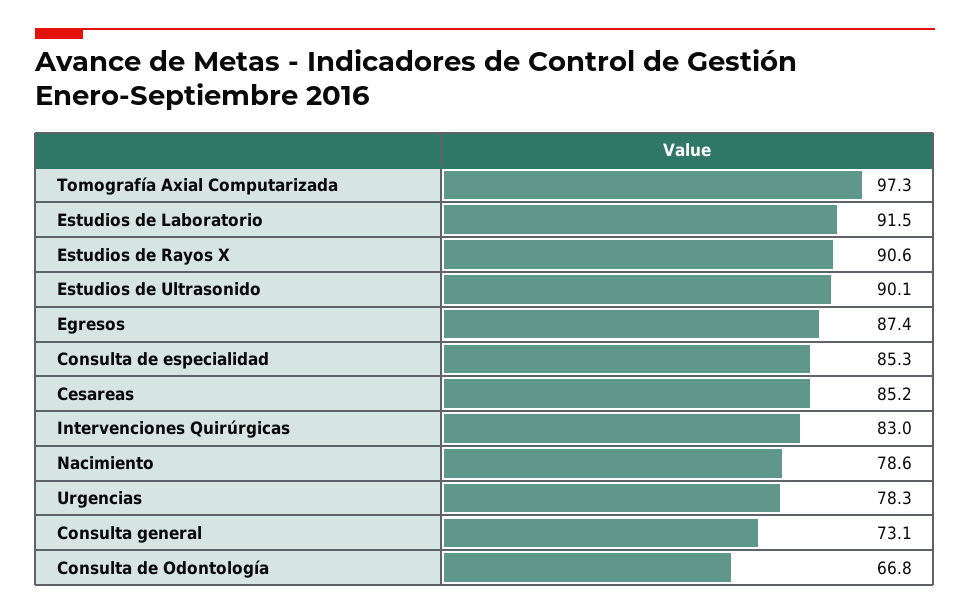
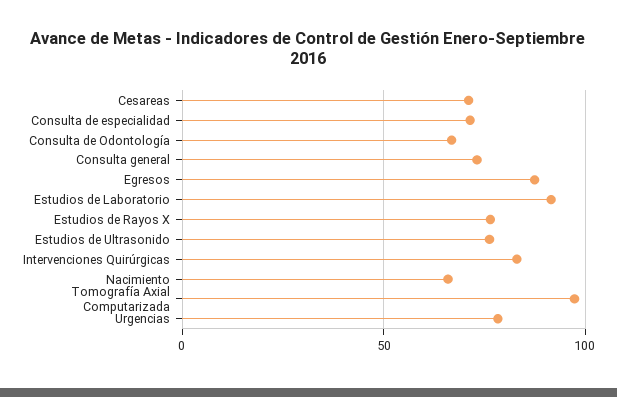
  {
    "Tomografía Axial Computarizada": 97.3,
    "Estudios de Laboratorio": 91.5,
-   "Estudios de Rayos X": 90.6,
+   "Estudios de Rayos X": 75,
-   "Estudios de Ultrasonido": 90.1,
+   "Estudios de Ultrasonido": 75,
    "Egresos": 87.4,
-   "Consulta de especialidad": 85.3,
+   "Consulta de especialidad": 70,
-   "Cesareas": 85.2,
+   "Cesareas": 70,
    "Intervenciones Quirúrgicas": 83,
-   "Nacimiento": 78.6,
+   "Nacimiento": 65,
    "Urgencias": 78.3,
    "Consulta general": 73.1,
    "Consulta de Odontología": 66.8
  }

